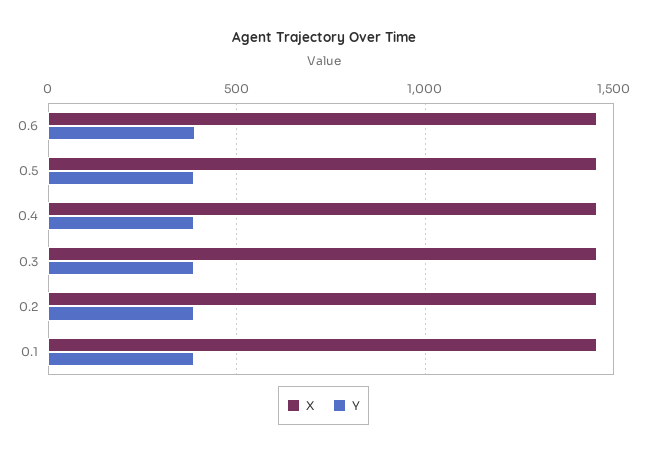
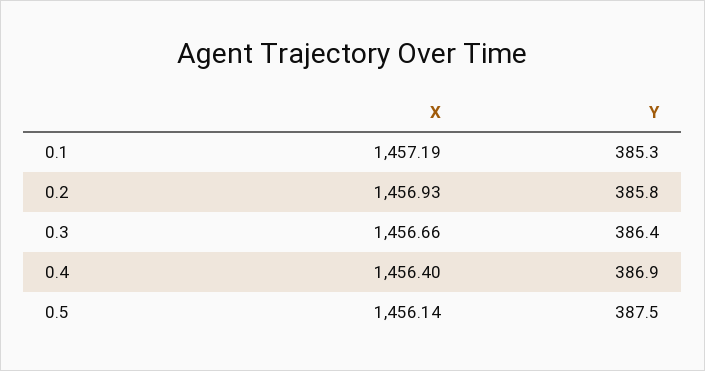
  {
    "X": {
-     "0.6": 1450,
      "0.5": 1456.14,
      "0.4": 1456.4,
      "0.3": 1456.66,
      "0.2": 1456.93,
      "0.1": 1457.19
    },
    "Y": {
-     "0.6": 400,
      "0.5": 387.5,
      "0.4": 386.9,
      "0.3": 386.4,
      "0.2": 385.8,
      "0.1": 385.3
    }
  }

